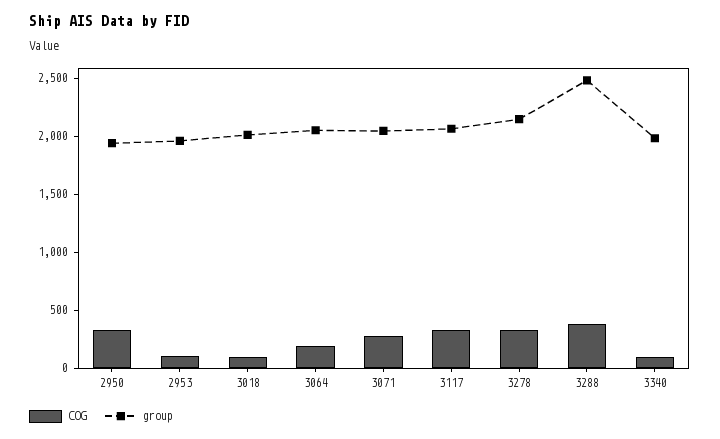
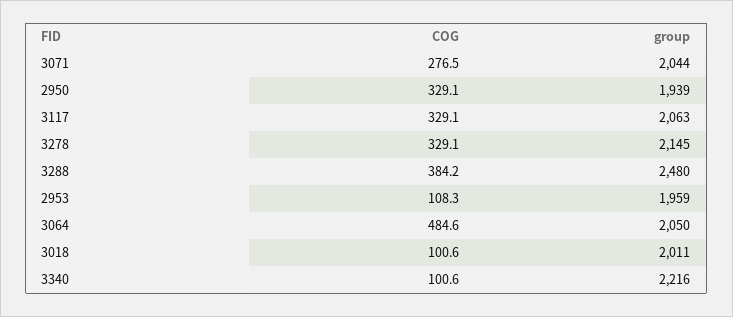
  {
    "COG": {
      "2950": 329.1,
      "2953": 108.3,
      "3018": 100.6,
-     "3064": 200,
+     "3064": 484.6,
      "3071": 276.5,
      "3117": 329.1,
      "3278": 329.1,
      "3288": 384.2,
      "3340": 100.6
    },
    "group": {
      "2950": 1939,
      "2953": 1959,
      "3018": 2011,
      "3064": 2050,
      "3071": 2044,
      "3117": 2063,
      "3278": 2145,
      "3288": 2480,
-     "3340": 2000
+     "3340": 2216
    }
  }

